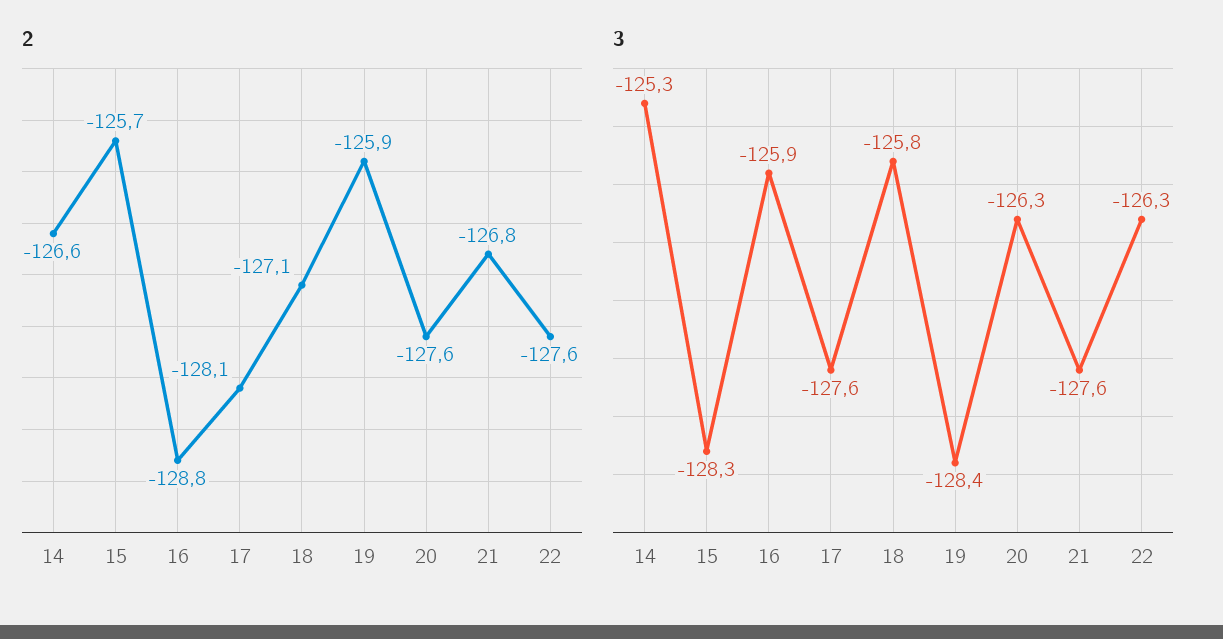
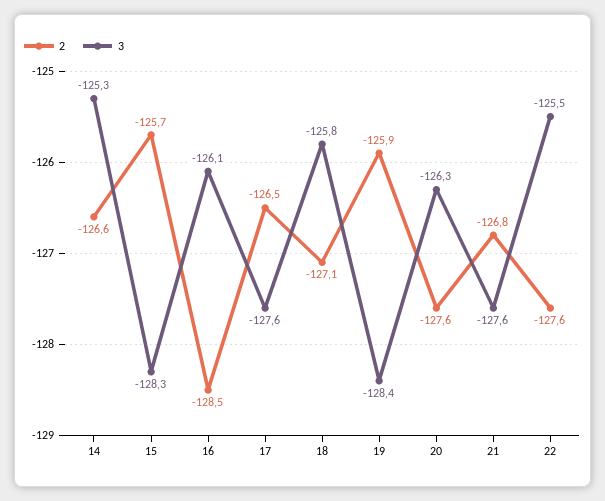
  {
    "2": {
      "14": -126.6,
      "15": -125.7,
-     "16": -128.8,
+     "16": -128.5,
-     "17": -128.1,
+     "17": -126.5,
      "18": -127.1,
      "19": -125.9,
      "20": -127.6,
      "21": -126.8,
      "22": -127.6
    },
    "3": {
      "14": -125.3,
      "15": -128.3,
-     "16": -125.9,
+     "16": -126.1,
      "17": -127.6,
      "18": -125.8,
      "19": -128.4,
      "20": -126.3,
      "21": -127.6,
-     "22": -126.3
+     "22": -125.5
    }
  }

